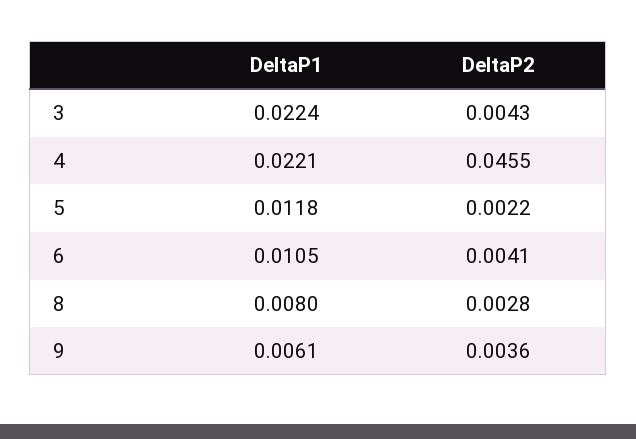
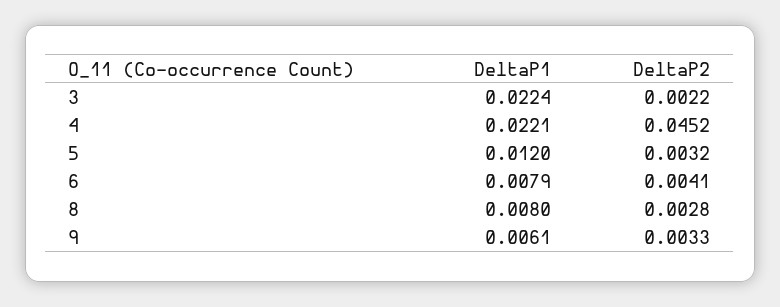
  {
    "DeltaP1": {
      "3": 0.0224,
      "4": 0.0221,
-     "5": 0.0118,
+     "5": 0.012,
-     "6": 0.0105,
+     "6": 0.0079,
      "8": 0.008,
      "9": 0.0061
    },
    "DeltaP2": {
-     "3": 0.0043,
+     "3": 0.0022,
-     "4": 0.0455,
+     "4": 0.0452,
-     "5": 0.0022,
+     "5": 0.0032,
      "6": 0.0041,
      "8": 0.0028,
-     "9": 0.0036
+     "9": 0.0033
    }
  }

